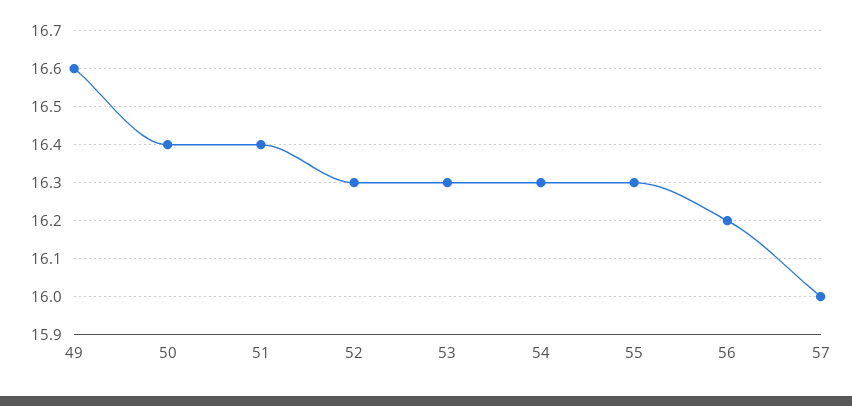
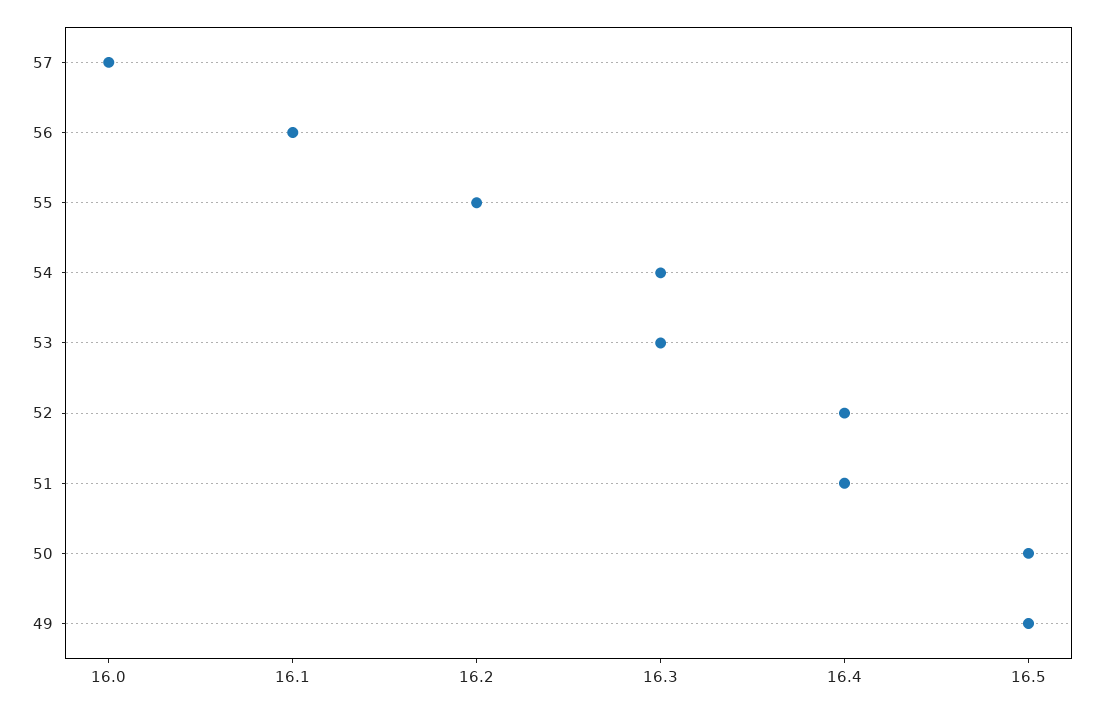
  {
-   "49": 16.6,
+   "49": 16.5,
-   "50": 16.4,
+   "50": 16.5,
    "51": 16.4,
-   "52": 16.3,
+   "52": 16.4,
    "53": 16.3,
    "54": 16.3,
-   "55": 16.3,
+   "55": 16.2,
-   "56": 16.2,
+   "56": 16.1,
    "57": 16
  }

